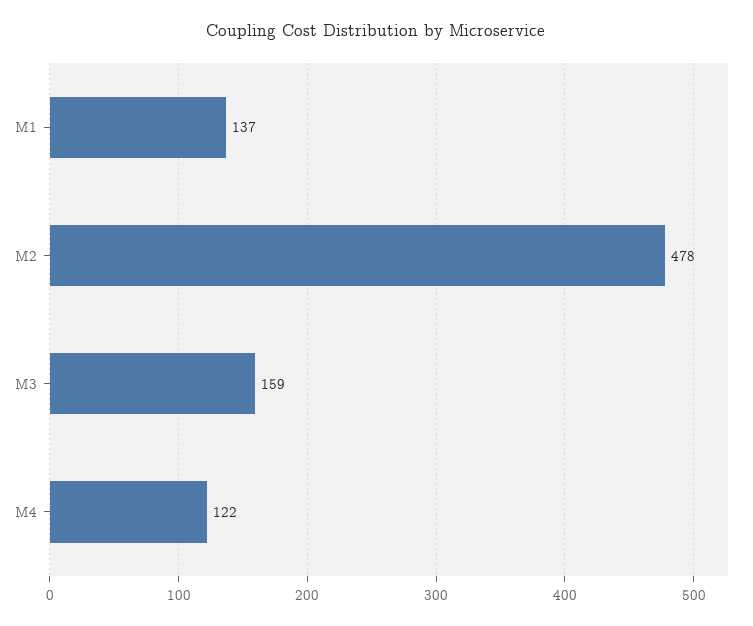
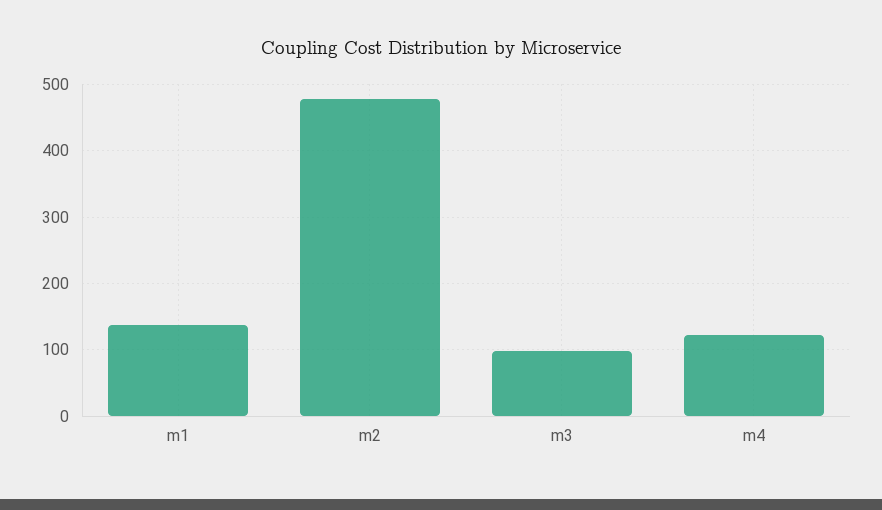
  {
    "M1": 137,
    "M2": 478,
-   "M3": 159,
+   "M3": 100,
    "M4": 122
  }

